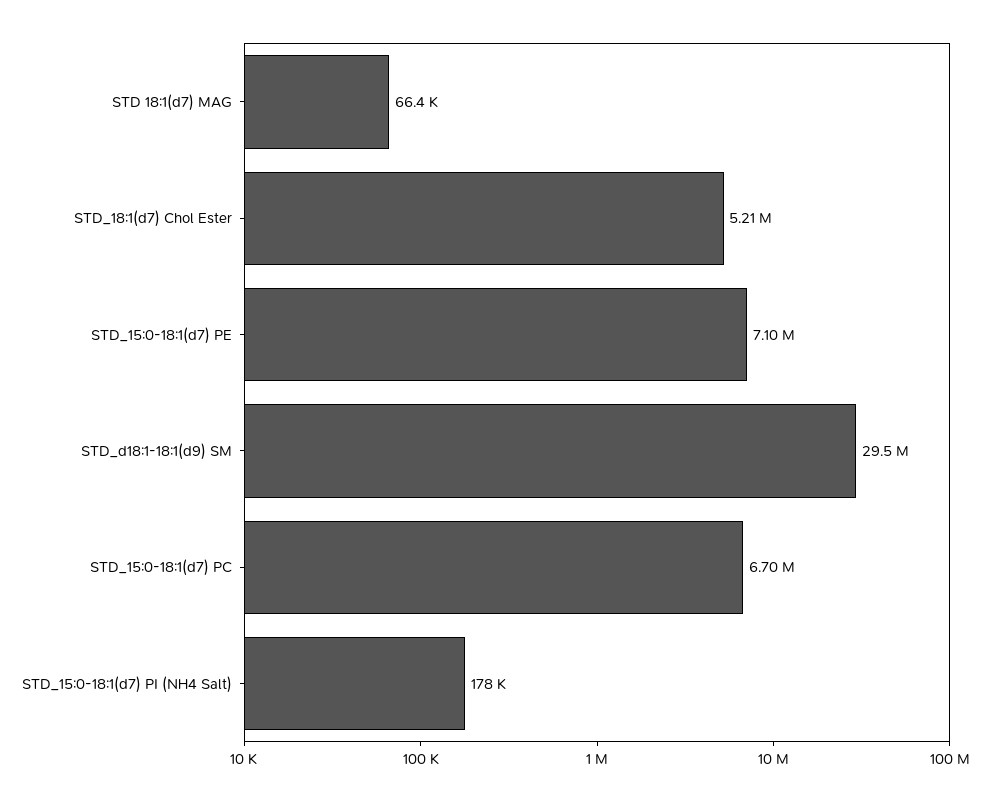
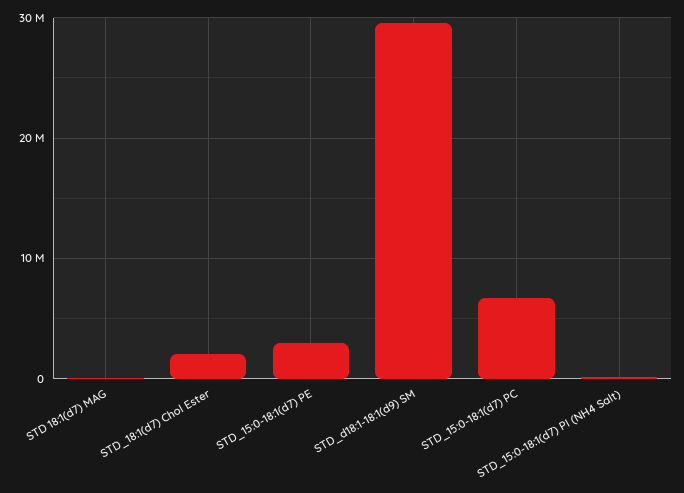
  {
    "STD 18:1(d7) MAG": 66400,
-   "STD_18:1(d7) Chol Ester": 5210000,
+   "STD_18:1(d7) Chol Ester": 2000000,
-   "STD_15:0-18:1(d7) PE": 7100000,
+   "STD_15:0-18:1(d7) PE": 3000000,
    "STD_d18:1-18:1(d9) SM": 29500000,
    "STD_15:0-18:1(d7) PC": 6700000,
    "STD_15:0-18:1(d7) PI (NH4 Salt)": 178000
  }

